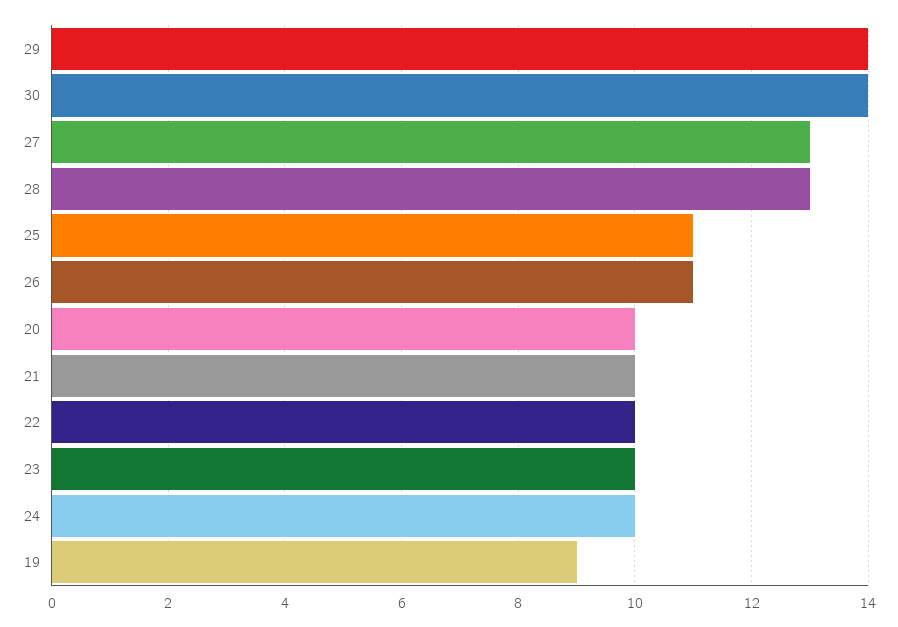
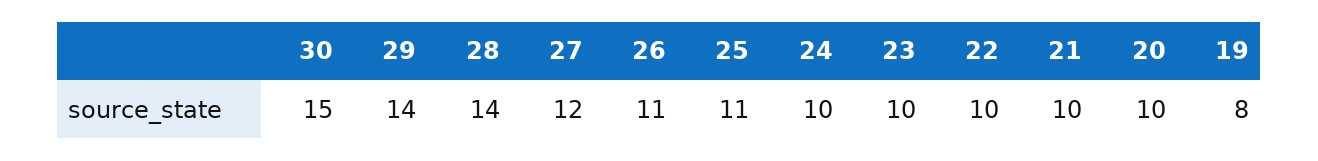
  {
    "29": 14,
-   "30": 14,
+   "30": 15,
-   "27": 13,
+   "27": 12,
-   "28": 13,
+   "28": 14,
    "25": 11,
    "26": 11,
    "20": 10,
    "21": 10,
    "22": 10,
    "23": 10,
    "24": 10,
-   "19": 9
+   "19": 8
  }

